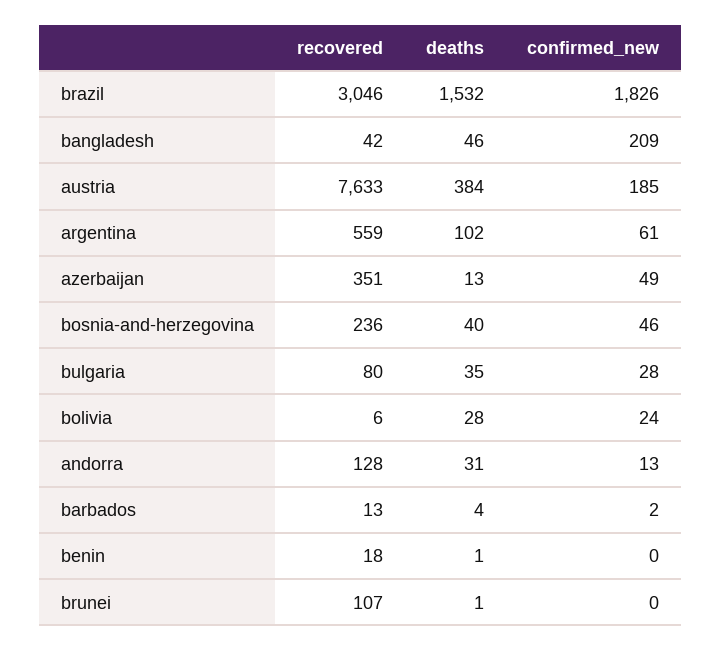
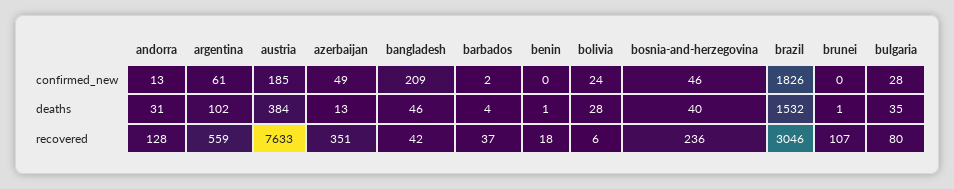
  {
    "recovered": {
      "brazil": 3046,
      "bangladesh": 42,
      "austria": 7633,
      "argentina": 559,
      "azerbaijan": 351,
      "bosnia-and-herzegovina": 236,
      "bulgaria": 80,
      "bolivia": 6,
      "andorra": 128,
-     "barbados": 13,
+     "barbados": 37,
      "benin": 18,
      "brunei": 107
    },
    "deaths": {
      "brazil": 1532,
      "bangladesh": 46,
      "austria": 384,
      "argentina": 102,
      "azerbaijan": 13,
      "bosnia-and-herzegovina": 40,
      "bulgaria": 35,
      "bolivia": 28,
      "andorra": 31,
      "barbados": 4,
      "benin": 1,
      "brunei": 1
    },
    "confirmed_new": {
      "brazil": 1826,
      "bangladesh": 209,
      "austria": 185,
      "argentina": 61,
      "azerbaijan": 49,
      "bosnia-and-herzegovina": 46,
      "bulgaria": 28,
      "bolivia": 24,
      "andorra": 13,
      "barbados": 2,
      "benin": 0,
      "brunei": 0
    }
  }

